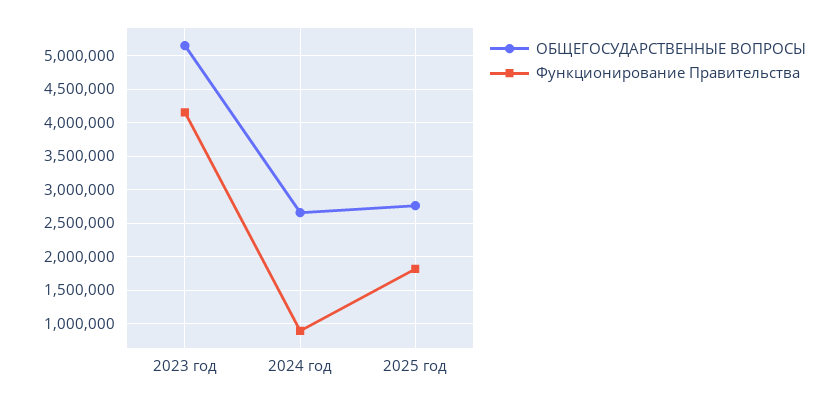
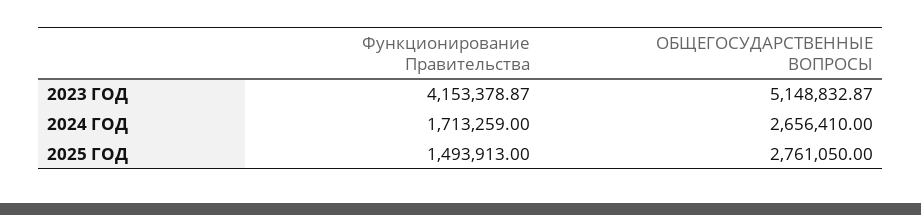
  {
    "ОБЩЕГОСУДАРСТВЕННЫЕ ВОПРОСЫ": {
      "2023 год": 5148832.87,
      "2024 год": 2656410,
      "2025 год": 2761050
    },
    "Функционирование Правительства": {
      "2023 год": 4153378.87,
-     "2024 год": 900000,
+     "2024 год": 1713259,
-     "2025 год": 1800000
+     "2025 год": 1493913
    }
  }

